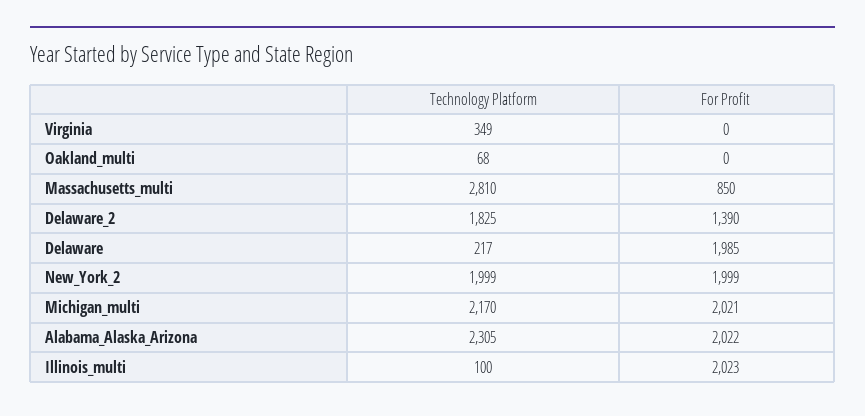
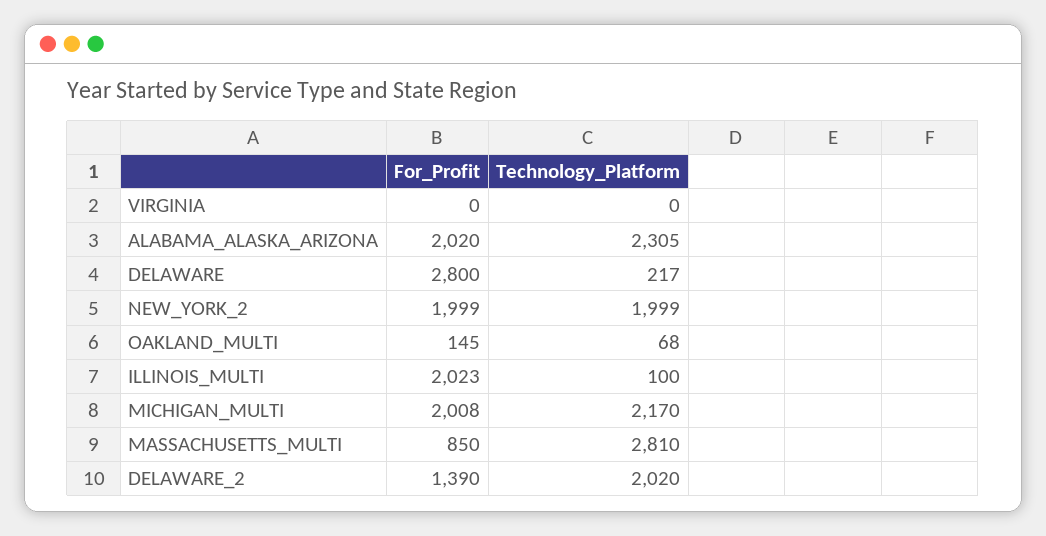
  {
    "Technology Platform": {
-     "Virginia": 349,
+     "Virginia": 0,
      "Oakland_multi": 68,
      "Massachusetts_multi": 2810,
-     "Delaware_2": 1825,
+     "Delaware_2": 2020,
      "Delaware": 217,
      "New_York_2": 1999,
      "Michigan_multi": 2170,
      "Alabama_Alaska_Arizona": 2305,
      "Illinois_multi": 100
    },
    "For Profit": {
      "Virginia": 0,
-     "Oakland_multi": 0,
+     "Oakland_multi": 145,
      "Massachusetts_multi": 850,
      "Delaware_2": 1390,
-     "Delaware": 1985,
+     "Delaware": 2800,
      "New_York_2": 1999,
-     "Michigan_multi": 2021,
+     "Michigan_multi": 2008,
-     "Alabama_Alaska_Arizona": 2022,
+     "Alabama_Alaska_Arizona": 2020,
      "Illinois_multi": 2023
    }
  }

